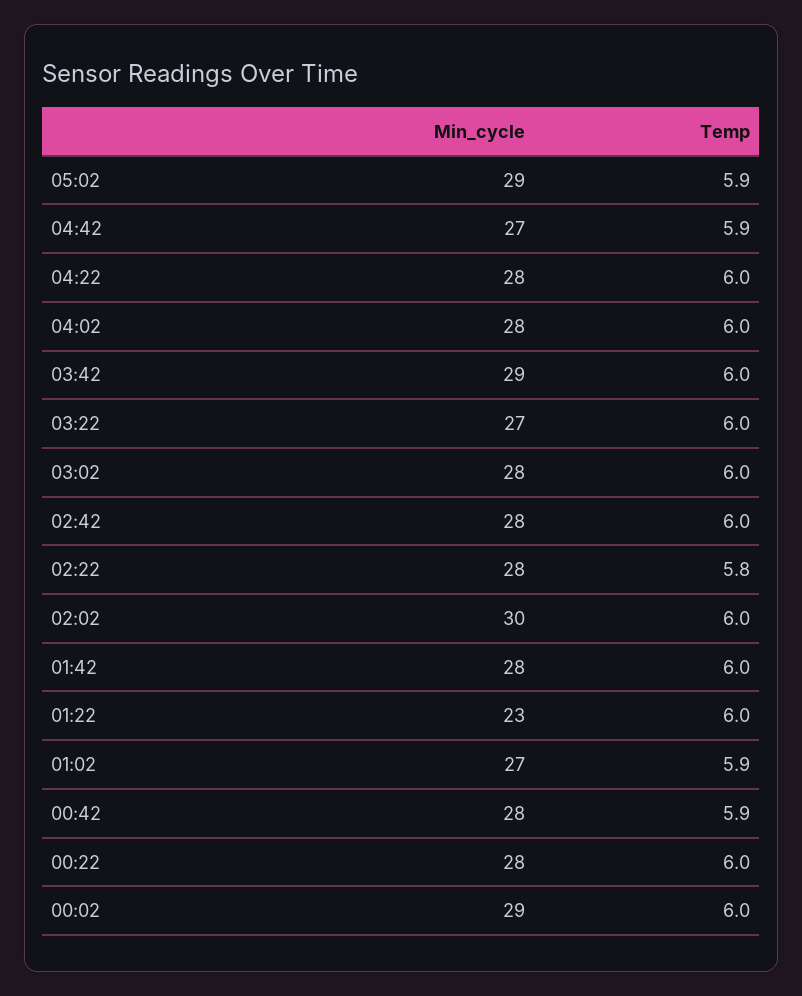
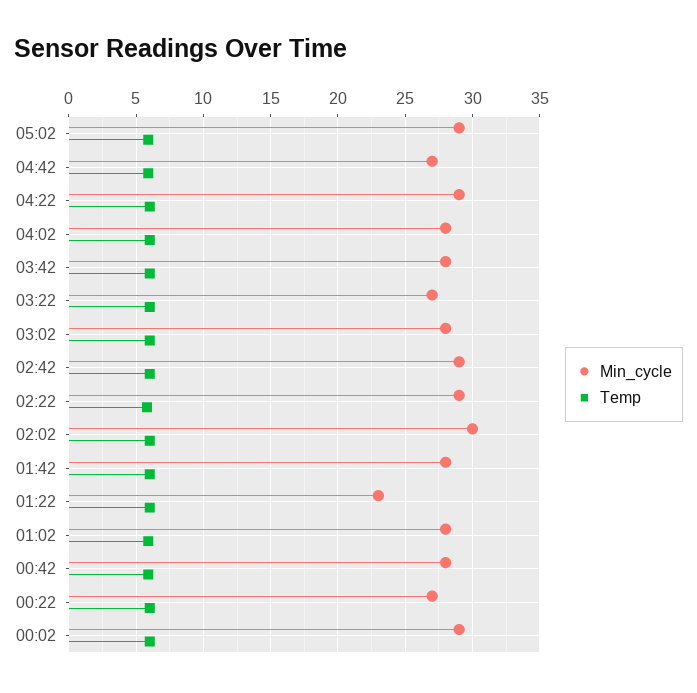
  {
    "Min_cycle": {
      "05:02": 29,
      "04:42": 27,
-     "04:22": 28,
+     "04:22": 29,
      "04:02": 28,
-     "03:42": 29,
+     "03:42": 28,
      "03:22": 27,
      "03:02": 28,
-     "02:42": 28,
+     "02:42": 29,
-     "02:22": 28,
+     "02:22": 29,
      "02:02": 30,
      "01:42": 28,
      "01:22": 23,
-     "01:02": 27,
+     "01:02": 28,
      "00:42": 28,
-     "00:22": 28,
+     "00:22": 27,
      "00:02": 29
    },
    "Temp": {
      "05:02": 5.9,
      "04:42": 5.9,
      "04:22": 6,
      "04:02": 6,
      "03:42": 6,
      "03:22": 6,
      "03:02": 6,
      "02:42": 6,
      "02:22": 5.8,
      "02:02": 6,
      "01:42": 6,
      "01:22": 6,
      "01:02": 5.9,
      "00:42": 5.9,
      "00:22": 6,
      "00:02": 6
    }
  }

